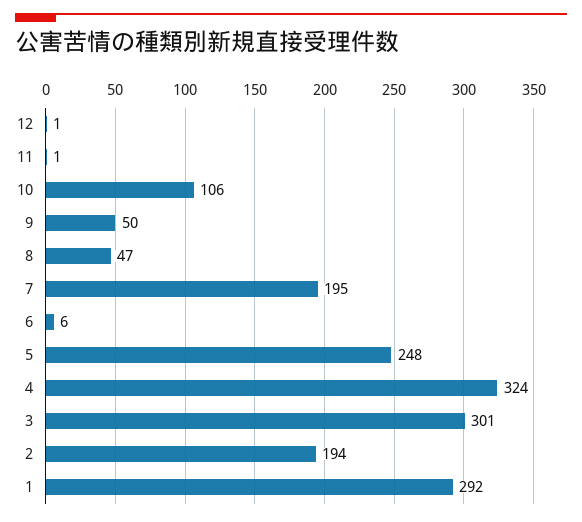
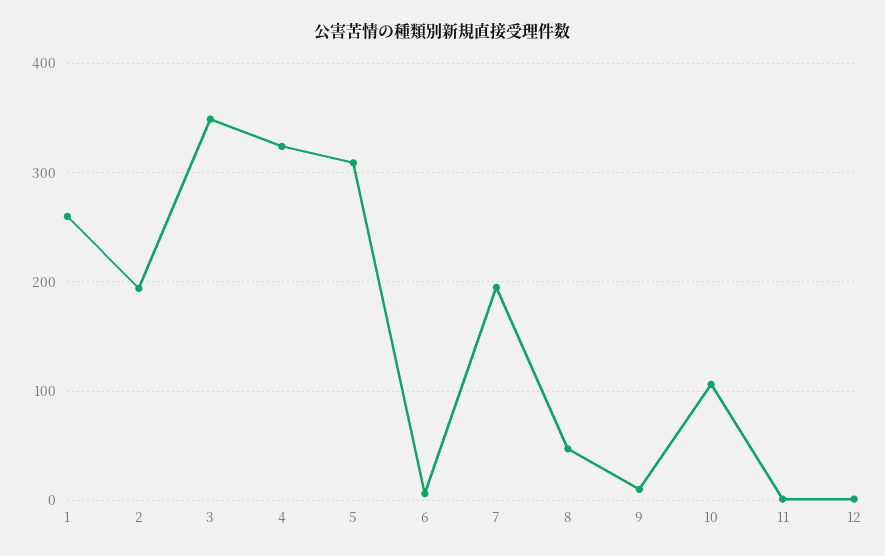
  {
    "12": 1,
    "11": 1,
    "10": 106,
-   "9": 50,
+   "9": 10,
    "8": 47,
    "7": 195,
    "6": 6,
-   "5": 248,
+   "5": 310,
    "4": 324,
-   "3": 301,
+   "3": 350,
    "2": 194,
-   "1": 292
+   "1": 260
  }

